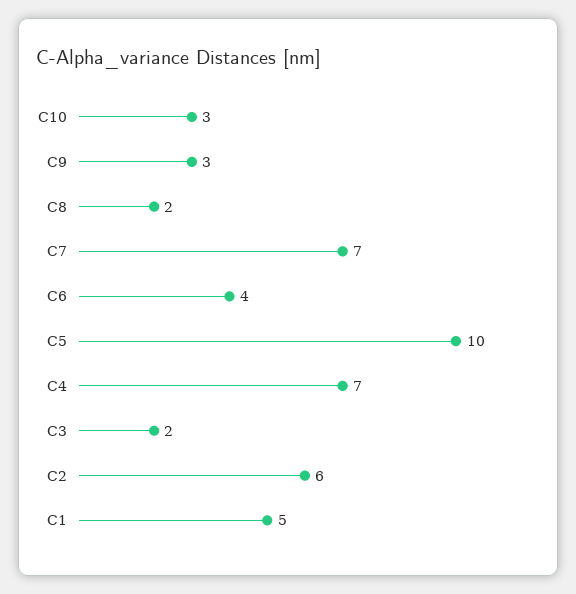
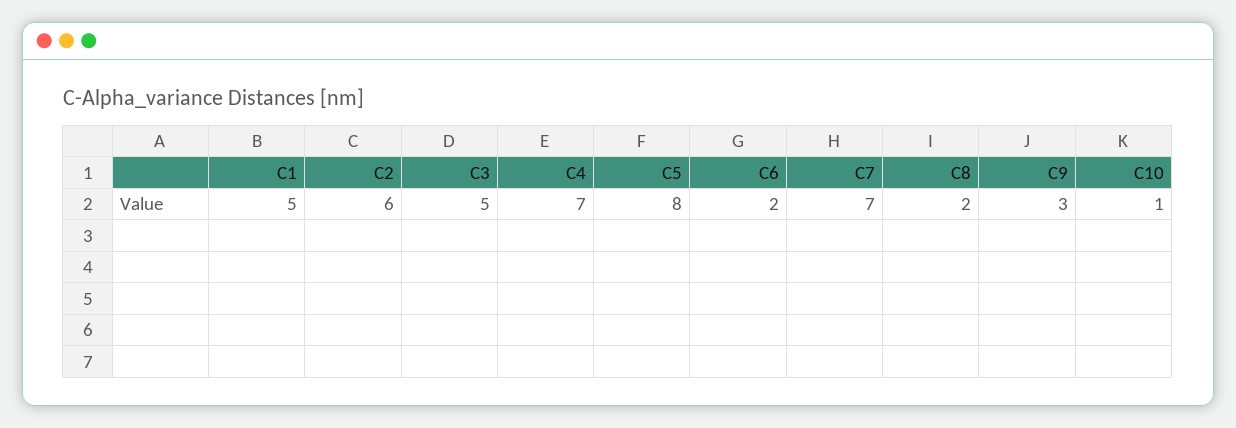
  {
-   "C10": 3,
+   "C10": 1,
    "C9": 3,
    "C8": 2,
    "C7": 7,
-   "C6": 4,
+   "C6": 2,
-   "C5": 10,
+   "C5": 8,
    "C4": 7,
-   "C3": 2,
+   "C3": 5,
    "C2": 6,
    "C1": 5
  }

